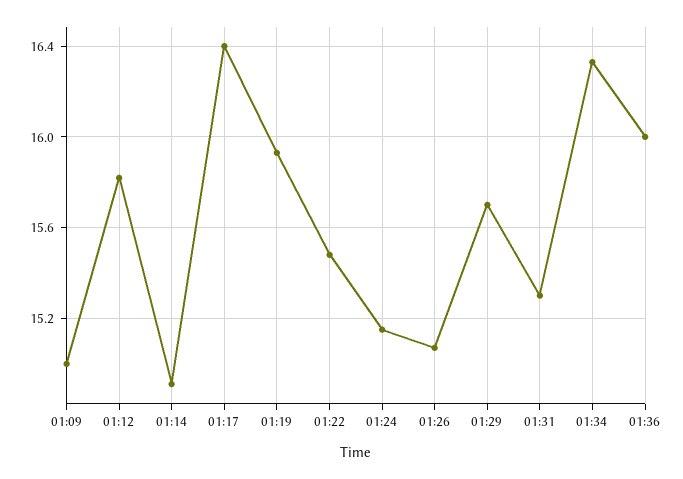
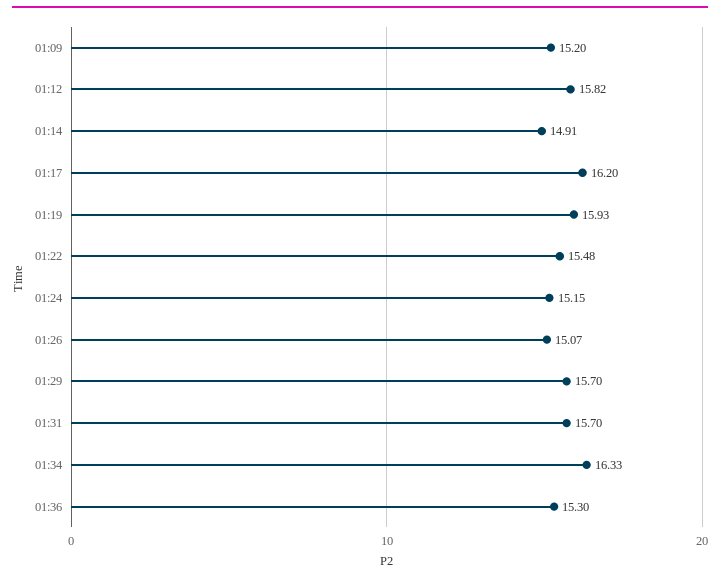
  {
-   "01:09": 15,
+   "01:09": 15.2,
    "01:12": 15.82,
    "01:14": 14.91,
-   "01:17": 16.4,
+   "01:17": 16.2,
    "01:19": 15.93,
    "01:22": 15.48,
    "01:24": 15.15,
    "01:26": 15.07,
    "01:29": 15.7,
-   "01:31": 15.3,
+   "01:31": 15.7,
    "01:34": 16.33,
-   "01:36": 16
+   "01:36": 15.3
  }

